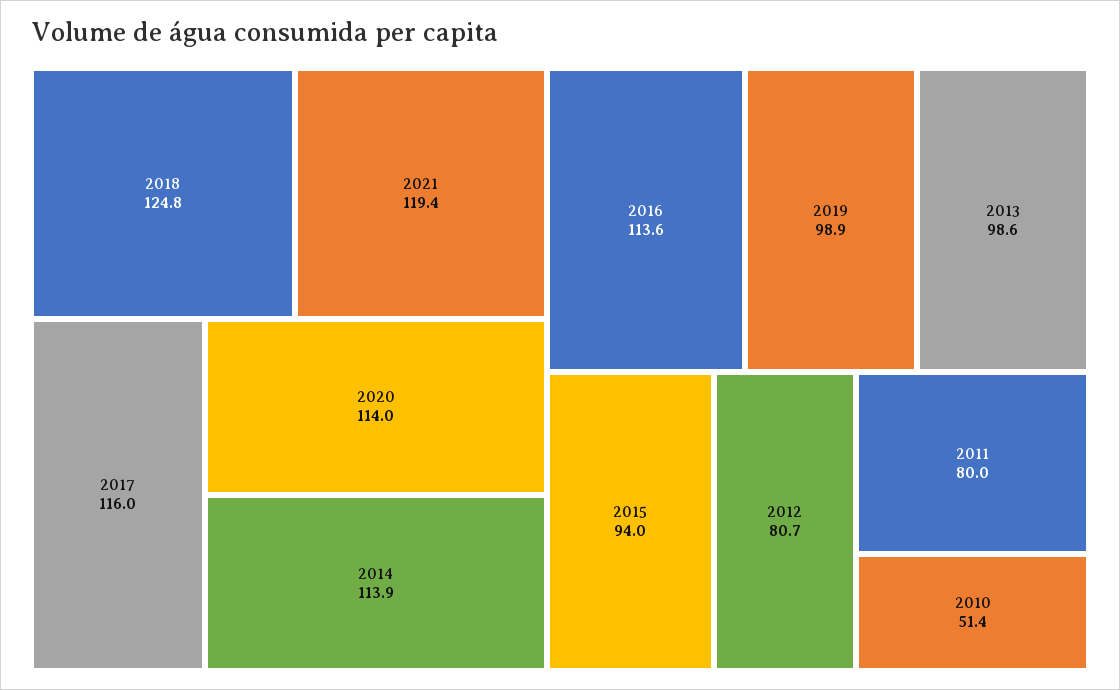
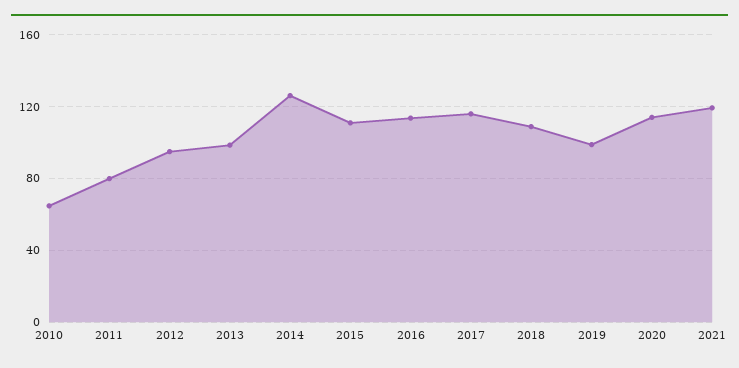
  {
-   "2018": 124.8,
+   "2018": 110,
    "2021": 119.4,
    "2017": 116,
    "2020": 114,
-   "2014": 113.9,
+   "2014": 125,
    "2016": 113.6,
    "2019": 98.9,
    "2013": 98.6,
-   "2015": 94,
+   "2015": 110,
-   "2012": 80.7,
+   "2012": 95,
    "2011": 80,
-   "2010": 51.4
+   "2010": 65
  }

